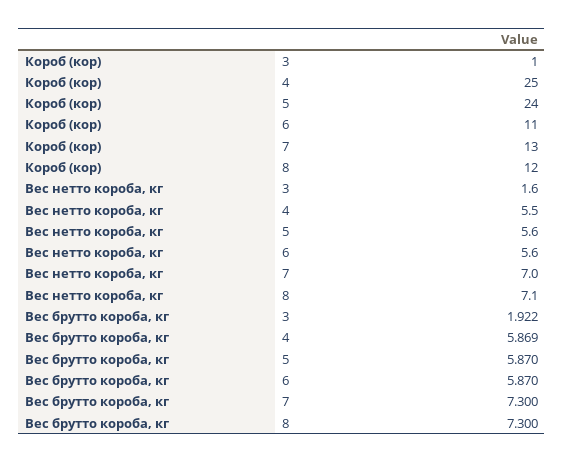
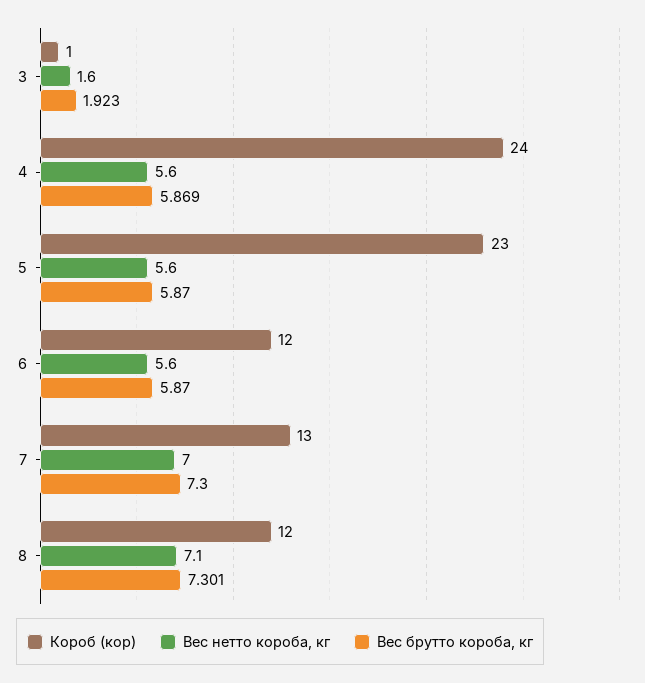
  {
    "Короб (кор)": {
      "3": 1,
-     "4": 25,
+     "4": 24,
-     "5": 24,
+     "5": 23,
-     "6": 11,
+     "6": 12,
      "7": 13,
      "8": 12
    },
    "Вес нетто короба, кг": {
      "3": 1.6,
-     "4": 5.5,
+     "4": 5.6,
      "5": 5.6,
      "6": 5.6,
      "7": 7,
      "8": 7.1
    },
    "Вес брутто короба, кг": {
-     "3": 1.922,
+     "3": 1.923,
      "4": 5.869,
      "5": 5.87,
      "6": 5.87,
      "7": 7.3,
-     "8": 7.3
+     "8": 7.301
    }
  }

